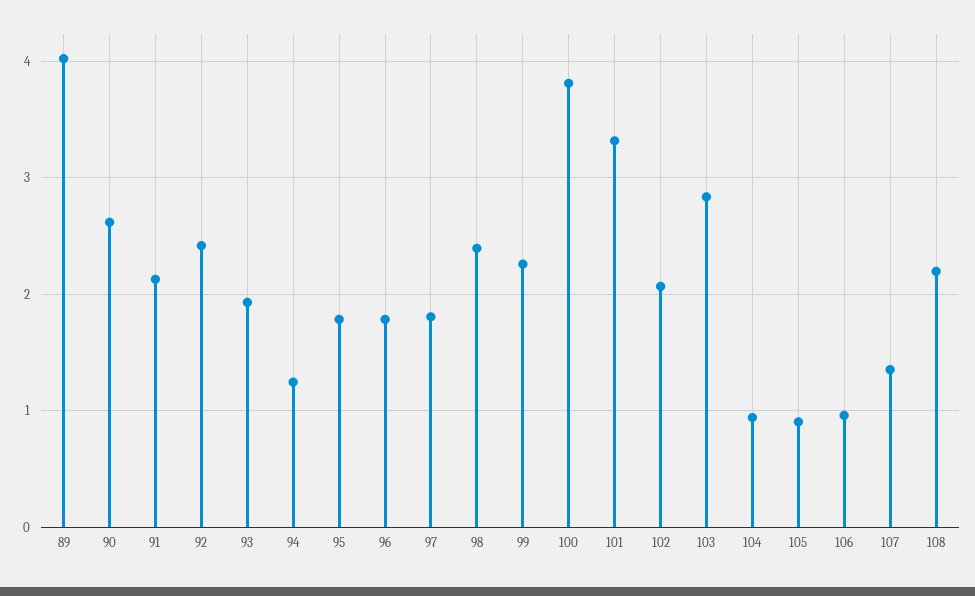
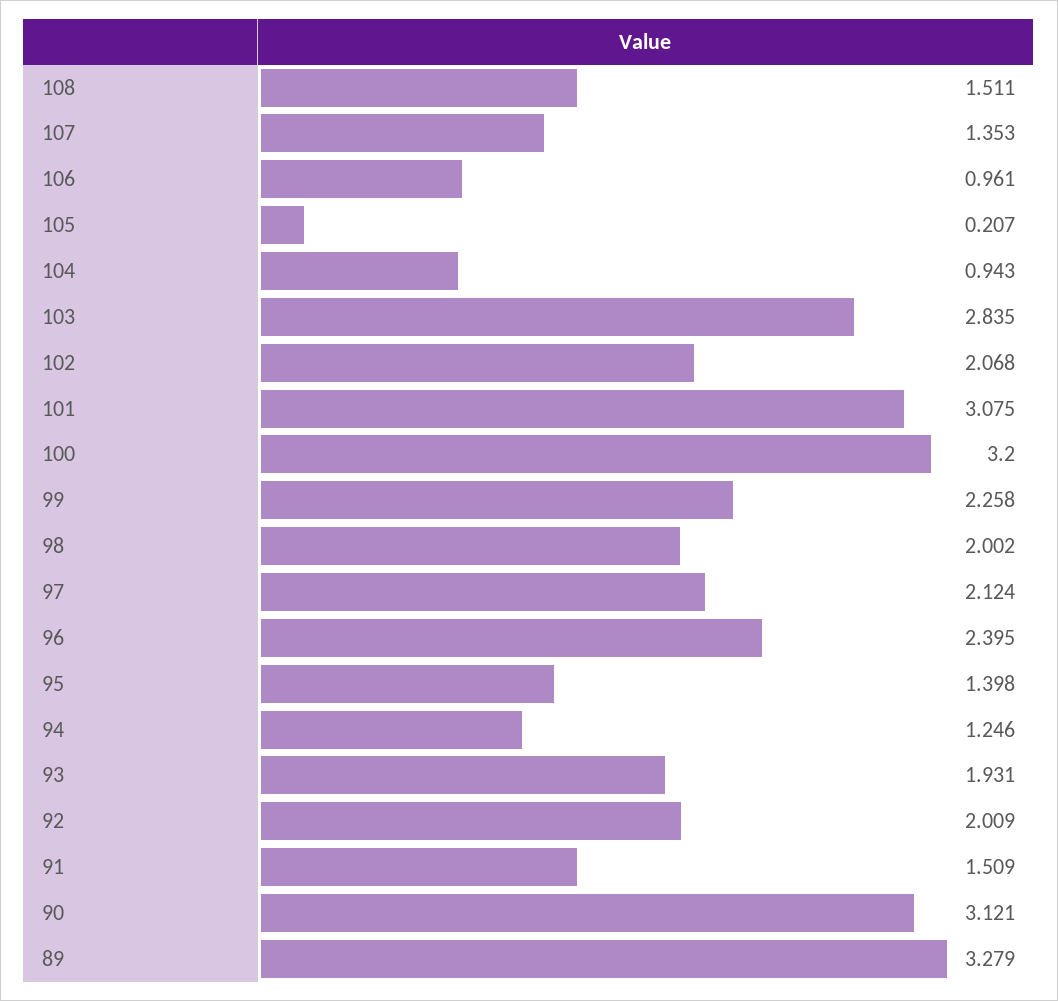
  {
-   "89": 4,
+   "89": 3.279,
-   "90": 2.6,
+   "90": 3.121,
-   "91": 2.1,
+   "91": 1.509,
-   "92": 2.4,
+   "92": 2.009,
    "93": 1.931,
    "94": 1.246,
-   "95": 1.8,
+   "95": 1.398,
-   "96": 1.8,
+   "96": 2.395,
-   "97": 1.8,
+   "97": 2.124,
-   "98": 2.4,
+   "98": 2.002,
    "99": 2.258,
-   "100": 3.8,
+   "100": 3.2,
-   "101": 3.3,
+   "101": 3.075,
    "102": 2.068,
    "103": 2.835,
    "104": 0.943,
-   "105": 0.9,
+   "105": 0.207,
    "106": 0.961,
    "107": 1.353,
-   "108": 2.2
+   "108": 1.511
  }

